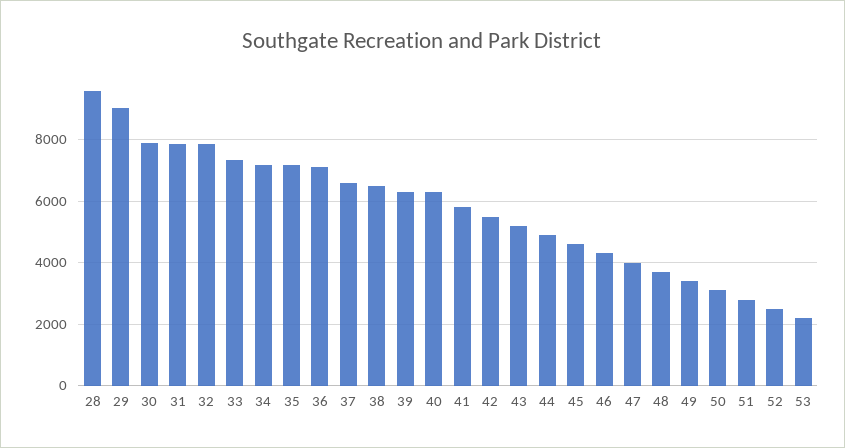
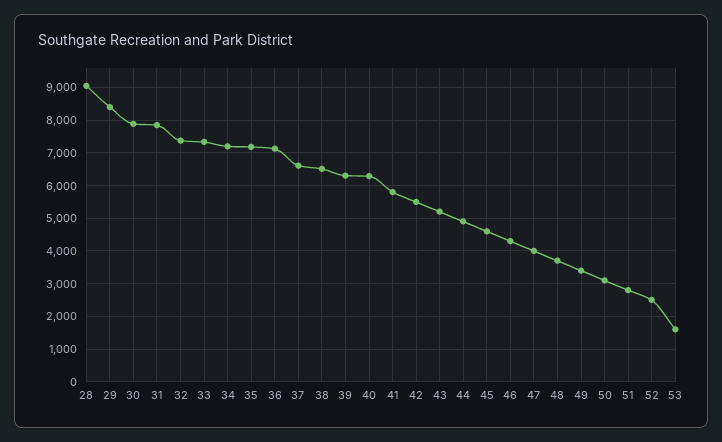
  {
-   "28": 9600,
+   "28": 9000,
-   "29": 9000,
+   "29": 8400,
    "30": 7800,
    "31": 7800,
-   "32": 7800,
+   "32": 7400,
    "33": 7400,
    "34": 7200,
    "35": 7200,
    "36": 7200,
    "37": 6600,
    "38": 6600,
    "39": 6400,
    "40": 6200,
    "41": 5800,
    "42": 5600,
    "43": 5200,
    "44": 5000,
    "45": 4600,
    "46": 4400,
    "47": 4000,
    "48": 3800,
    "49": 3400,
    "50": 3200,
    "51": 2800,
    "52": 2600,
-   "53": 2200
+   "53": 1600
  }

